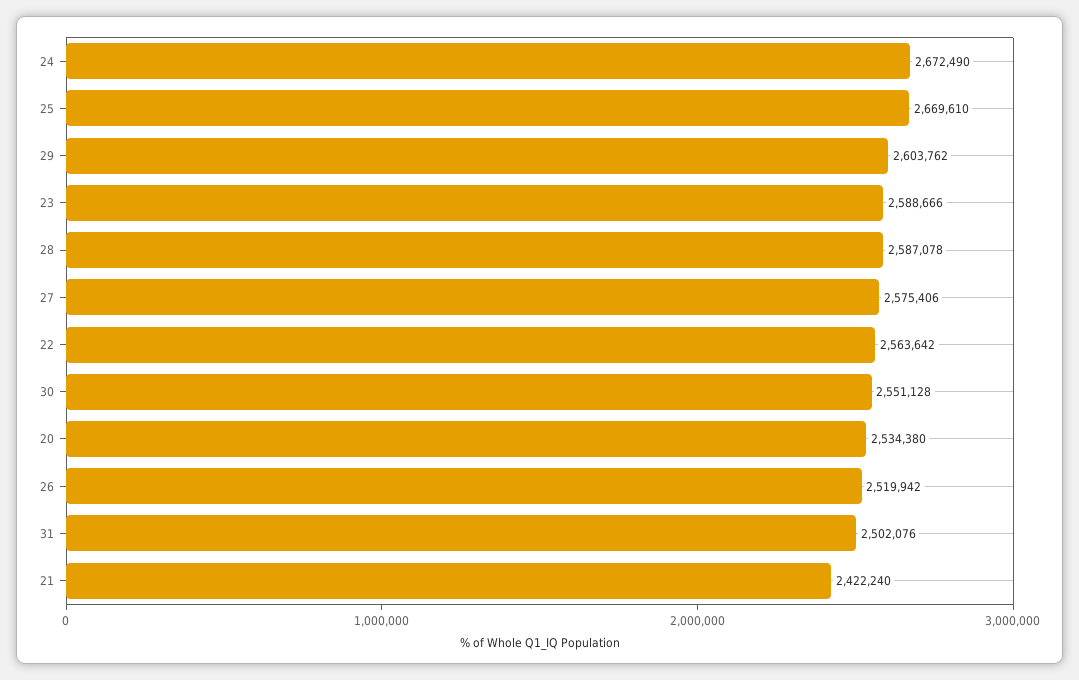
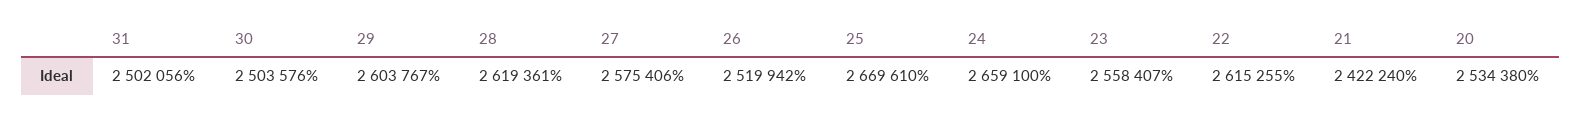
  {
-   "24": 2672490,
+   "24": 2659100,
    "25": 2669610,
-   "29": 2603762,
+   "29": 2603767,
-   "23": 2588666,
+   "23": 2558407,
-   "28": 2587078,
+   "28": 2619361,
    "27": 2575406,
-   "22": 2563642,
+   "22": 2615255,
-   "30": 2551128,
+   "30": 2503576,
    "20": 2534380,
    "26": 2519942,
-   "31": 2502076,
+   "31": 2502056,
    "21": 2422240
  }

